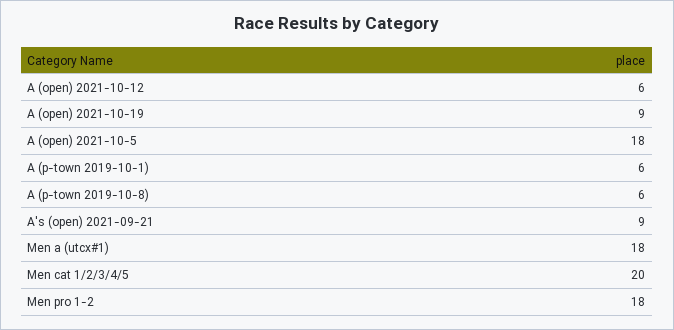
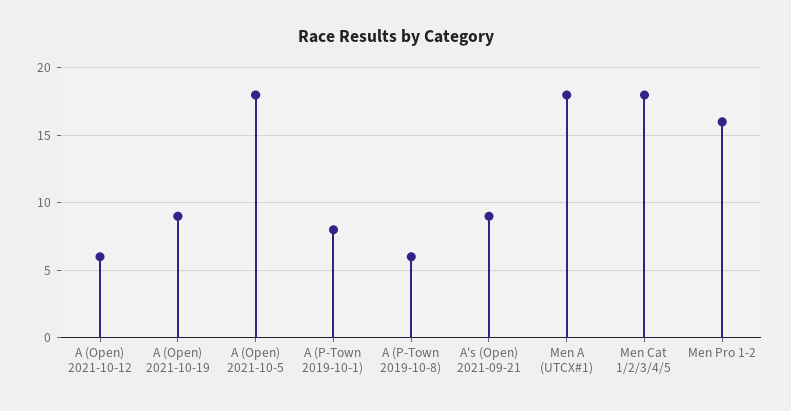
  {
    "A (open) 2021-10-12": 6,
    "A (open) 2021-10-19": 9,
    "A (open) 2021-10-5": 18,
-   "A (p-town 2019-10-1)": 6,
+   "A (p-town 2019-10-1)": 8,
    "A (p-town 2019-10-8)": 6,
    "A's (open) 2021-09-21": 9,
    "Men a (utcx#1)": 18,
-   "Men cat 1/2/3/4/5": 20,
+   "Men cat 1/2/3/4/5": 18,
-   "Men pro 1-2": 18
+   "Men pro 1-2": 16
  }

